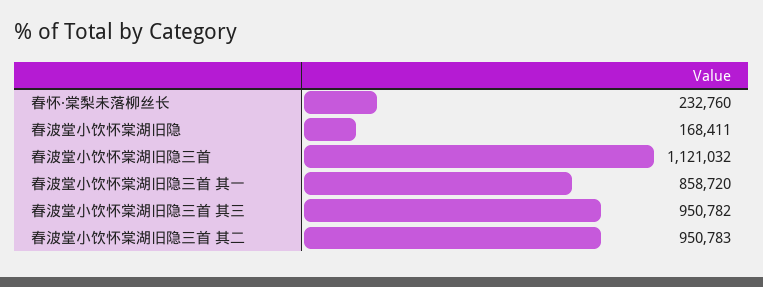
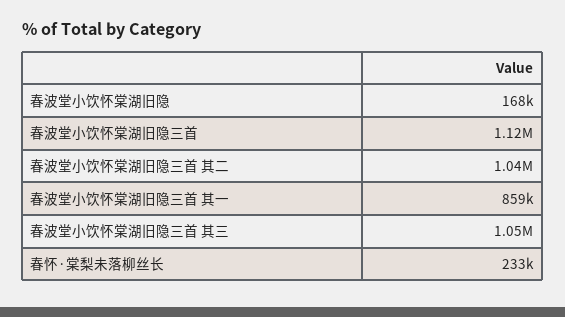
  {
    "春怀·棠梨未落柳丝长": 232760,
    "春波堂小饮怀棠湖旧隐": 168411,
    "春波堂小饮怀棠湖旧隐三首": 1121032,
    "春波堂小饮怀棠湖旧隐三首 其一": 858720,
-   "春波堂小饮怀棠湖旧隐三首 其三": 950782,
+   "春波堂小饮怀棠湖旧隐三首 其三": 1050000,
-   "春波堂小饮怀棠湖旧隐三首 其二": 950783
+   "春波堂小饮怀棠湖旧隐三首 其二": 1040000
  }

